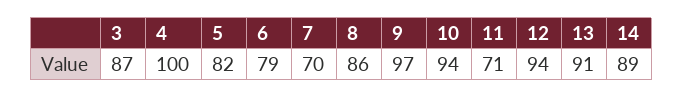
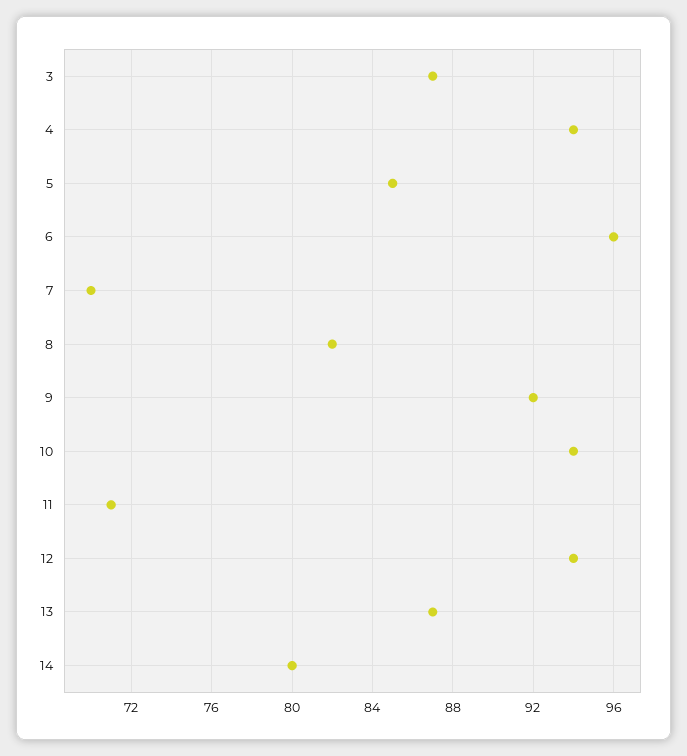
  {
    "3": 87,
-   "4": 100,
+   "4": 94,
-   "5": 82,
+   "5": 85,
-   "6": 79,
+   "6": 96,
    "7": 70,
-   "8": 86,
+   "8": 82,
-   "9": 97,
+   "9": 92,
    "10": 94,
    "11": 71,
    "12": 94,
-   "13": 91,
+   "13": 87,
-   "14": 89
+   "14": 80
  }

